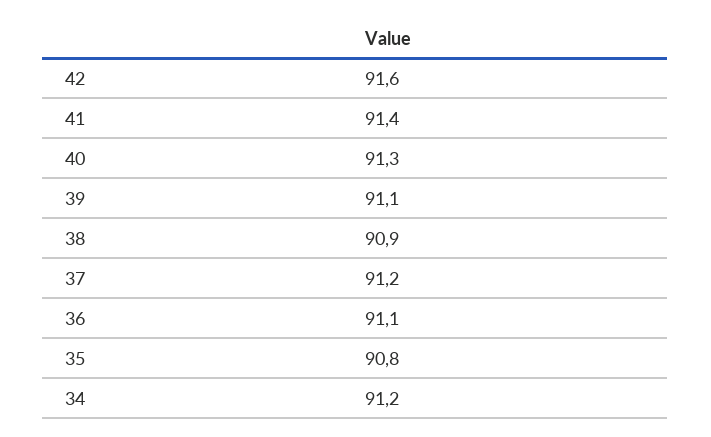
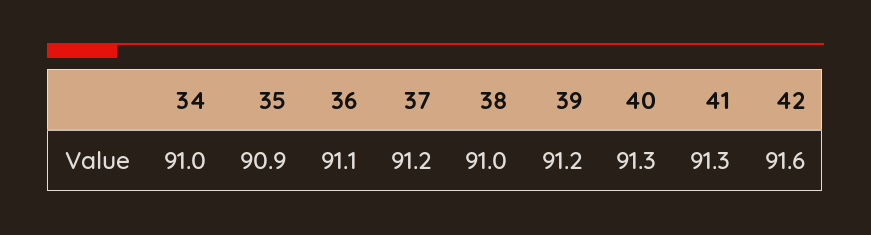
  {
    "42": 91.6,
-   "41": 91.4,
+   "41": 91.3,
    "40": 91.3,
-   "39": 91.1,
+   "39": 91.2,
-   "38": 90.9,
+   "38": 91,
    "37": 91.2,
    "36": 91.1,
-   "35": 90.8,
+   "35": 90.9,
-   "34": 91.2
+   "34": 91
  }

